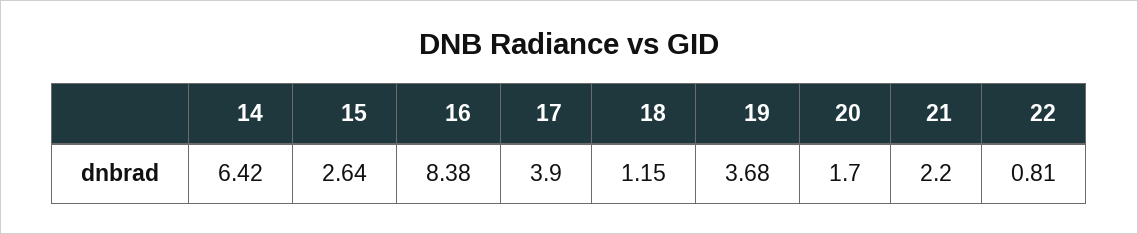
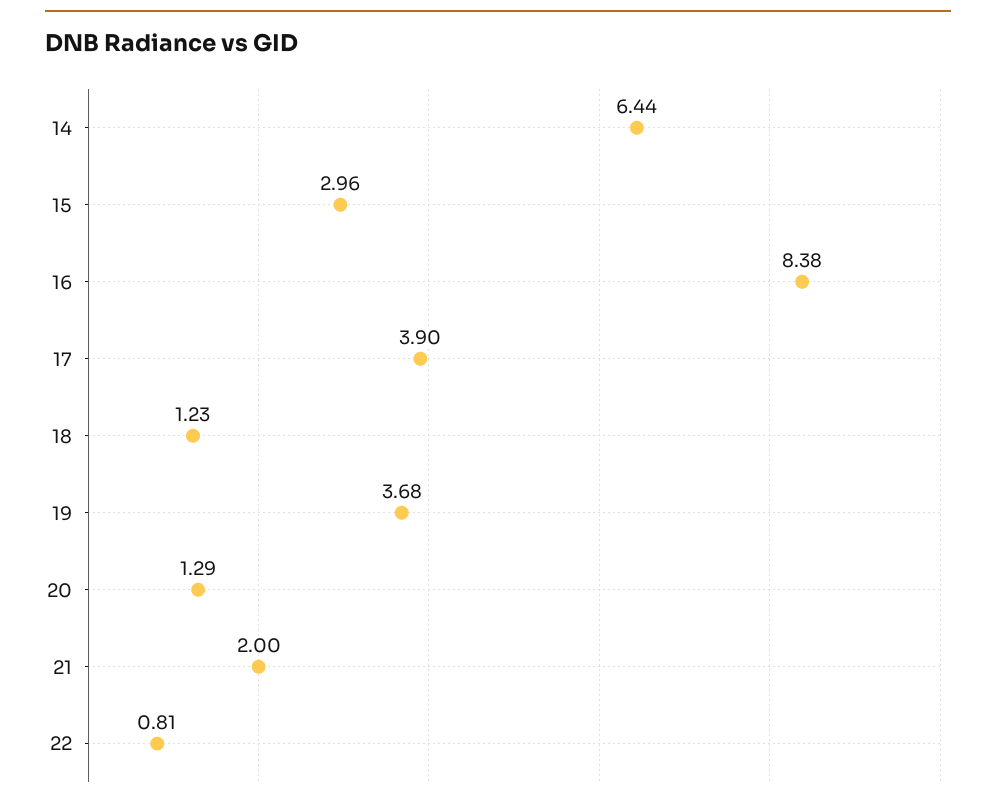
  {
-   "14": 6.42,
+   "14": 6.44,
-   "15": 2.64,
+   "15": 2.96,
    "16": 8.38,
    "17": 3.9,
-   "18": 1.15,
+   "18": 1.23,
    "19": 3.68,
-   "20": 1.7,
+   "20": 1.29,
-   "21": 2.2,
+   "21": 2,
    "22": 0.81
  }

